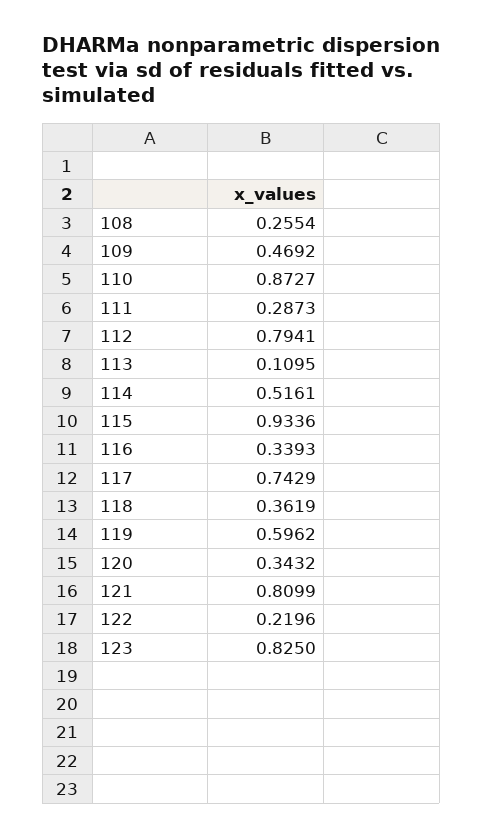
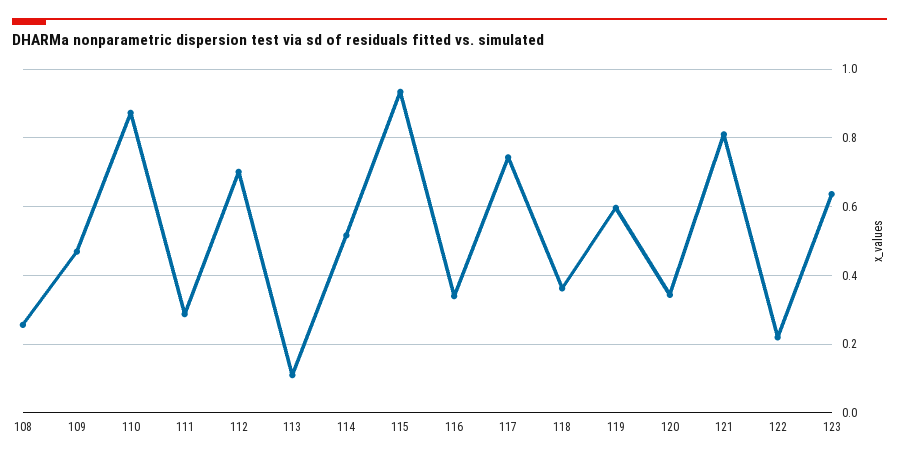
  {
    "108": 0.2554,
    "109": 0.4692,
    "110": 0.8727,
    "111": 0.2873,
-   "112": 0.7941,
+   "112": 0.7,
    "113": 0.1095,
    "114": 0.5161,
    "115": 0.9336,
    "116": 0.3393,
    "117": 0.7429,
    "118": 0.3619,
    "119": 0.5962,
    "120": 0.3432,
    "121": 0.8099,
    "122": 0.2196,
-   "123": 0.825
+   "123": 0.64
  }

